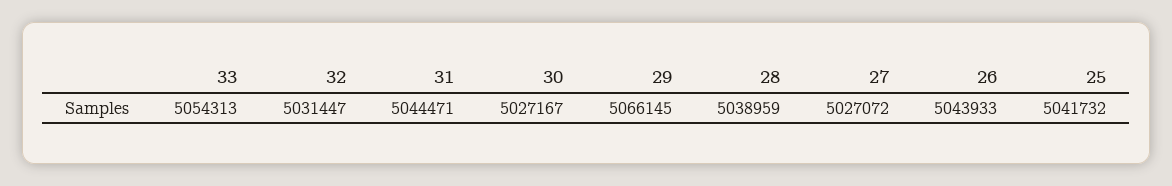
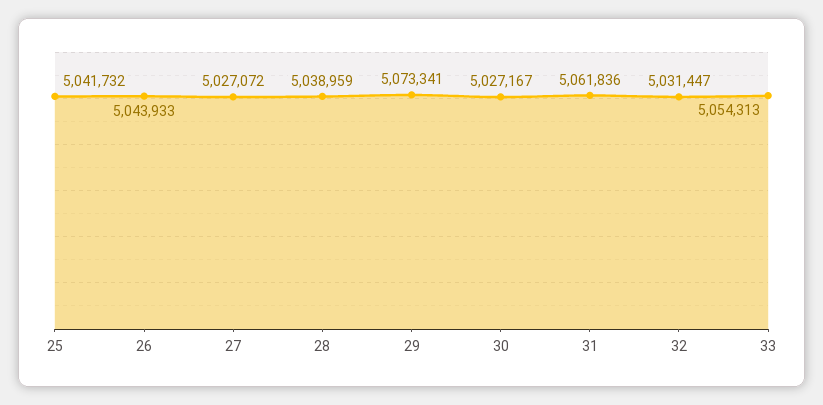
  {
    "33": 5054313,
    "32": 5031447,
-   "31": 5044471,
+   "31": 5061836,
    "30": 5027167,
-   "29": 5066145,
+   "29": 5073341,
    "28": 5038959,
    "27": 5027072,
    "26": 5043933,
    "25": 5041732
  }

